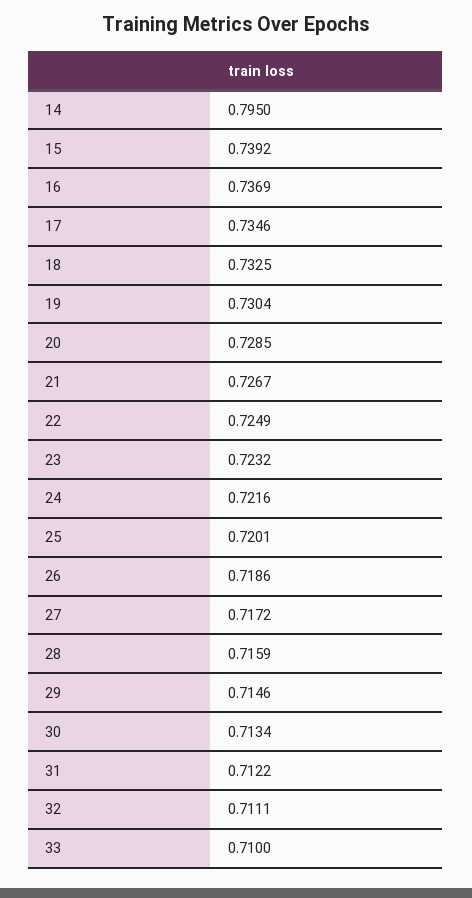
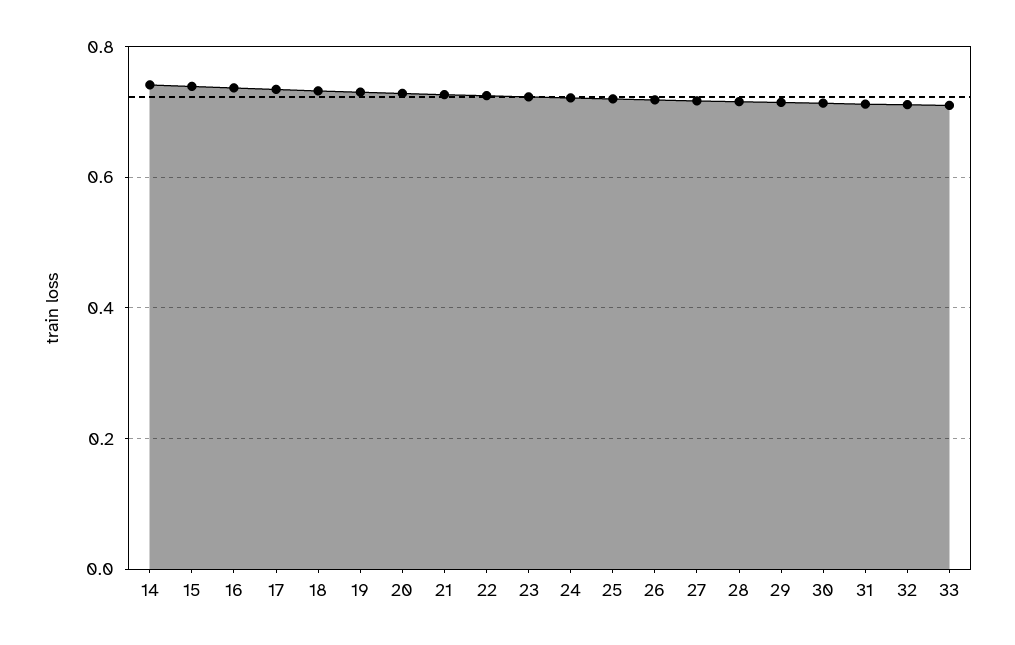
  {
-   "14": 0.795,
+   "14": 0.74,
    "15": 0.7392,
    "16": 0.7369,
    "17": 0.7346,
    "18": 0.7325,
    "19": 0.7304,
    "20": 0.7285,
    "21": 0.7267,
    "22": 0.7249,
    "23": 0.7232,
    "24": 0.7216,
    "25": 0.7201,
    "26": 0.7186,
    "27": 0.7172,
    "28": 0.7159,
    "29": 0.7146,
    "30": 0.7134,
    "31": 0.7122,
    "32": 0.7111,
    "33": 0.71
  }

